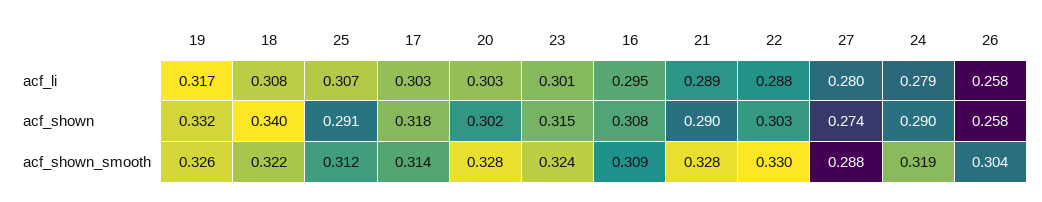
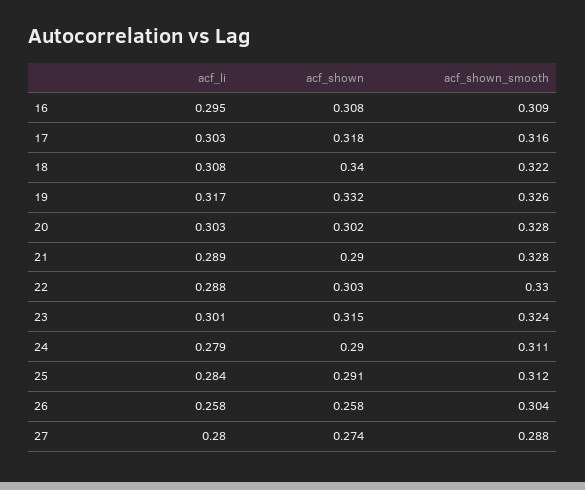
  {
    "19": {
      "acf_li": 0.317,
      "acf_shown": 0.332,
      "acf_shown_smooth": 0.326
    },
    "18": {
      "acf_li": 0.308,
      "acf_shown": 0.34,
      "acf_shown_smooth": 0.322
    },
    "25": {
-     "acf_li": 0.307,
+     "acf_li": 0.284,
      "acf_shown": 0.291,
      "acf_shown_smooth": 0.312
    },
    "17": {
      "acf_li": 0.303,
      "acf_shown": 0.318,
-     "acf_shown_smooth": 0.314
+     "acf_shown_smooth": 0.316
    },
    "20": {
      "acf_li": 0.303,
      "acf_shown": 0.302,
      "acf_shown_smooth": 0.328
    },
    "23": {
      "acf_li": 0.301,
      "acf_shown": 0.315,
      "acf_shown_smooth": 0.324
    },
    "16": {
      "acf_li": 0.295,
      "acf_shown": 0.308,
      "acf_shown_smooth": 0.309
    },
    "21": {
      "acf_li": 0.289,
      "acf_shown": 0.29,
      "acf_shown_smooth": 0.328
    },
    "22": {
      "acf_li": 0.288,
      "acf_shown": 0.303,
      "acf_shown_smooth": 0.33
    },
    "27": {
      "acf_li": 0.28,
      "acf_shown": 0.274,
      "acf_shown_smooth": 0.288
    },
    "24": {
      "acf_li": 0.279,
      "acf_shown": 0.29,
-     "acf_shown_smooth": 0.319
+     "acf_shown_smooth": 0.311
    },
    "26": {
      "acf_li": 0.258,
      "acf_shown": 0.258,
      "acf_shown_smooth": 0.304
    }
  }

